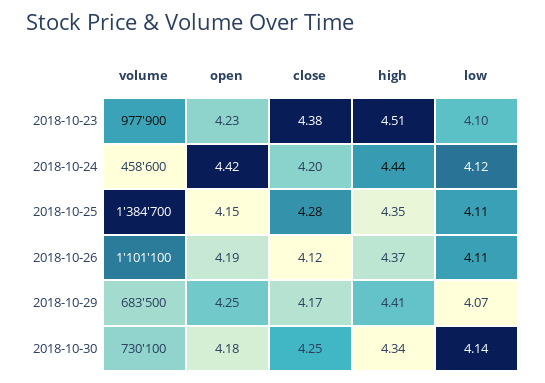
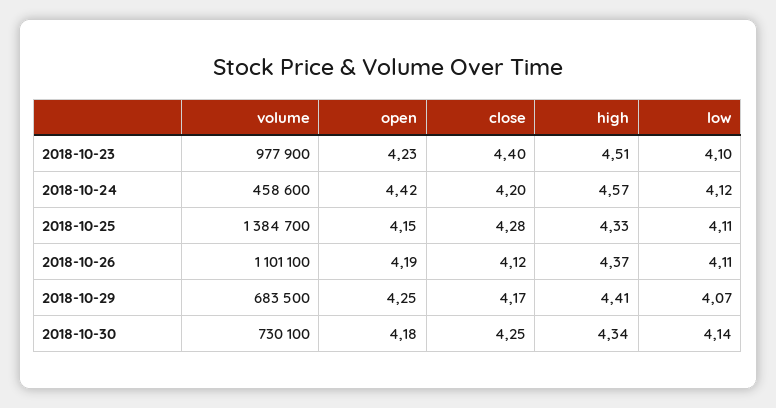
  {
    "volume": {
      "2018-10-23": 977900,
      "2018-10-24": 458600,
      "2018-10-25": 1384700,
      "2018-10-26": 1101100,
      "2018-10-29": 683500,
      "2018-10-30": 730100
    },
    "open": {
      "2018-10-23": 4.23,
      "2018-10-24": 4.42,
      "2018-10-25": 4.15,
      "2018-10-26": 4.19,
      "2018-10-29": 4.25,
      "2018-10-30": 4.18
    },
    "close": {
-     "2018-10-23": 4.38,
+     "2018-10-23": 4.4,
      "2018-10-24": 4.2,
      "2018-10-25": 4.28,
      "2018-10-26": 4.12,
      "2018-10-29": 4.17,
      "2018-10-30": 4.25
    },
    "high": {
      "2018-10-23": 4.51,
-     "2018-10-24": 4.44,
+     "2018-10-24": 4.57,
-     "2018-10-25": 4.35,
+     "2018-10-25": 4.33,
      "2018-10-26": 4.37,
      "2018-10-29": 4.41,
      "2018-10-30": 4.34
    },
    "low": {
      "2018-10-23": 4.1,
      "2018-10-24": 4.12,
      "2018-10-25": 4.11,
      "2018-10-26": 4.11,
      "2018-10-29": 4.07,
      "2018-10-30": 4.14
    }
  }

